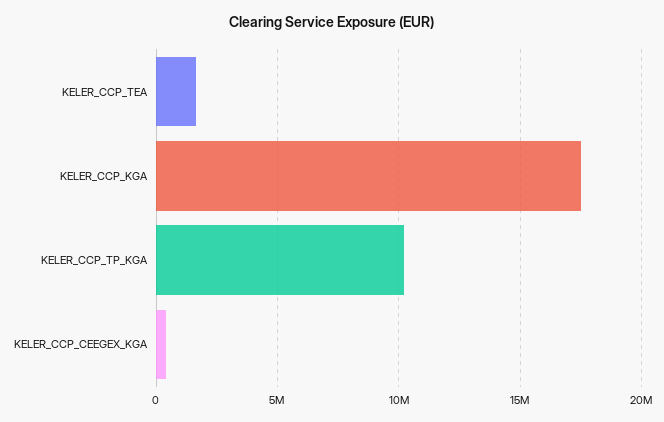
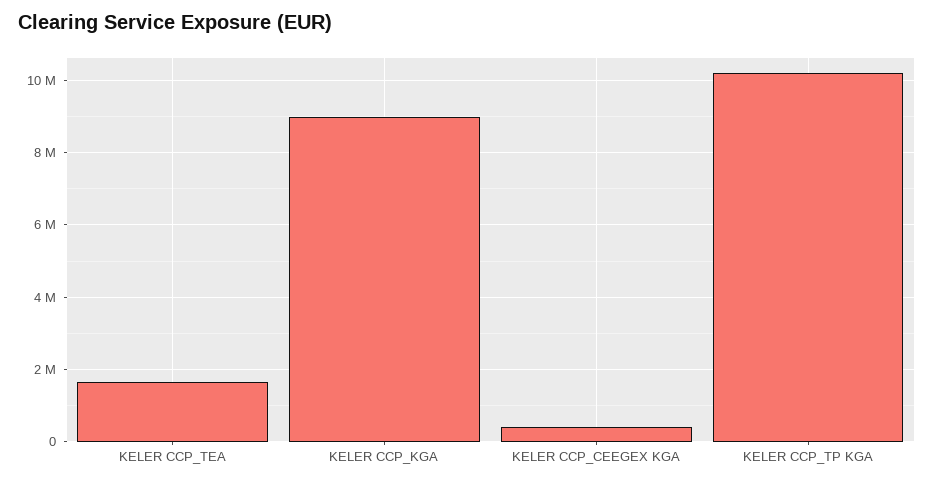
  {
    "KELER_CCP_TEA": 1600000,
-   "KELER_CCP_KGA": 17500000,
+   "KELER_CCP_KGA": 9000000,
    "KELER_CCP_TP_KGA": 10200000,
    "KELER_CCP_CEEGEX_KGA": 400000
  }

